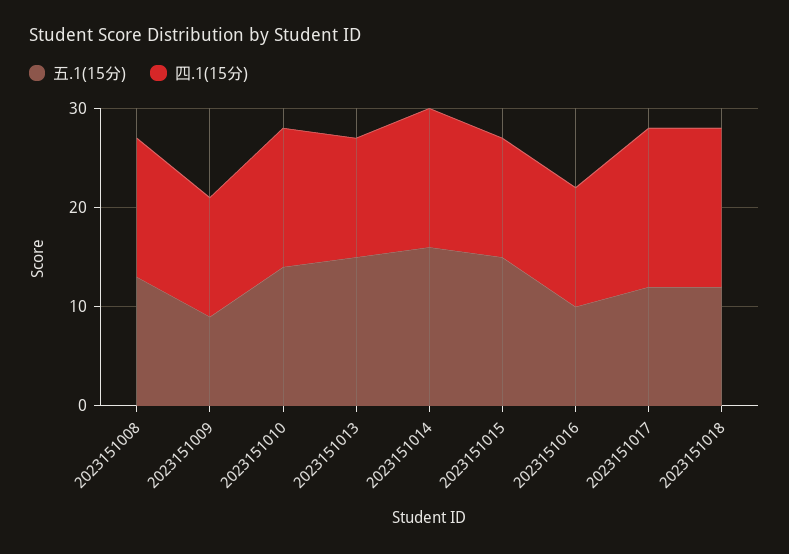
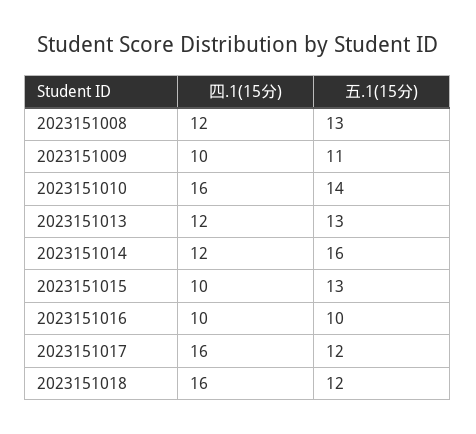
  {
    "五.1(15分)": {
      "2023151008": 13,
-     "2023151009": 9,
+     "2023151009": 11,
      "2023151010": 14,
-     "2023151013": 15,
+     "2023151013": 13,
      "2023151014": 16,
-     "2023151015": 15,
+     "2023151015": 13,
      "2023151016": 10,
      "2023151017": 12,
      "2023151018": 12
    },
    "四.1(15分)": {
-     "2023151008": 14,
+     "2023151008": 12,
-     "2023151009": 12,
+     "2023151009": 10,
-     "2023151010": 14,
+     "2023151010": 16,
      "2023151013": 12,
-     "2023151014": 14,
+     "2023151014": 12,
-     "2023151015": 12,
+     "2023151015": 10,
-     "2023151016": 12,
+     "2023151016": 10,
      "2023151017": 16,
      "2023151018": 16
    }
  }

